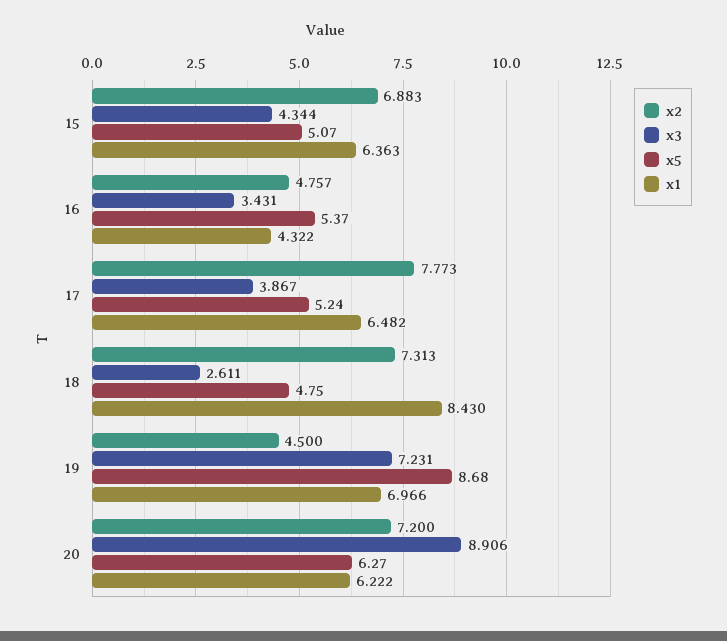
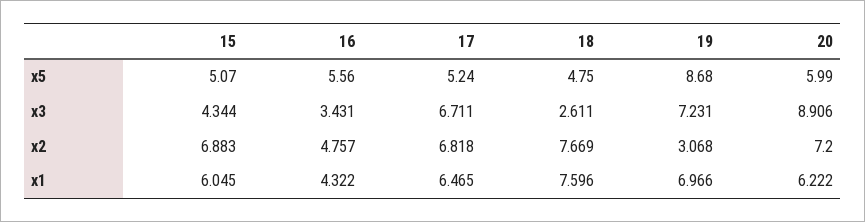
  {
    "x2": {
      "15": 6.883,
      "16": 4.757,
-     "17": 7.773,
+     "17": 6.818,
-     "18": 7.313,
+     "18": 7.669,
-     "19": 4.5,
+     "19": 3.068,
      "20": 7.2
    },
    "x3": {
      "15": 4.344,
      "16": 3.431,
-     "17": 3.867,
+     "17": 6.711,
      "18": 2.611,
      "19": 7.231,
      "20": 8.906
    },
    "x5": {
      "15": 5.07,
-     "16": 5.37,
+     "16": 5.56,
      "17": 5.24,
      "18": 4.75,
      "19": 8.68,
-     "20": 6.27
+     "20": 5.99
    },
    "x1": {
-     "15": 6.363,
+     "15": 6.045,
      "16": 4.322,
-     "17": 6.482,
+     "17": 6.465,
-     "18": 8.43,
+     "18": 7.596,
      "19": 6.966,
      "20": 6.222
    }
  }

